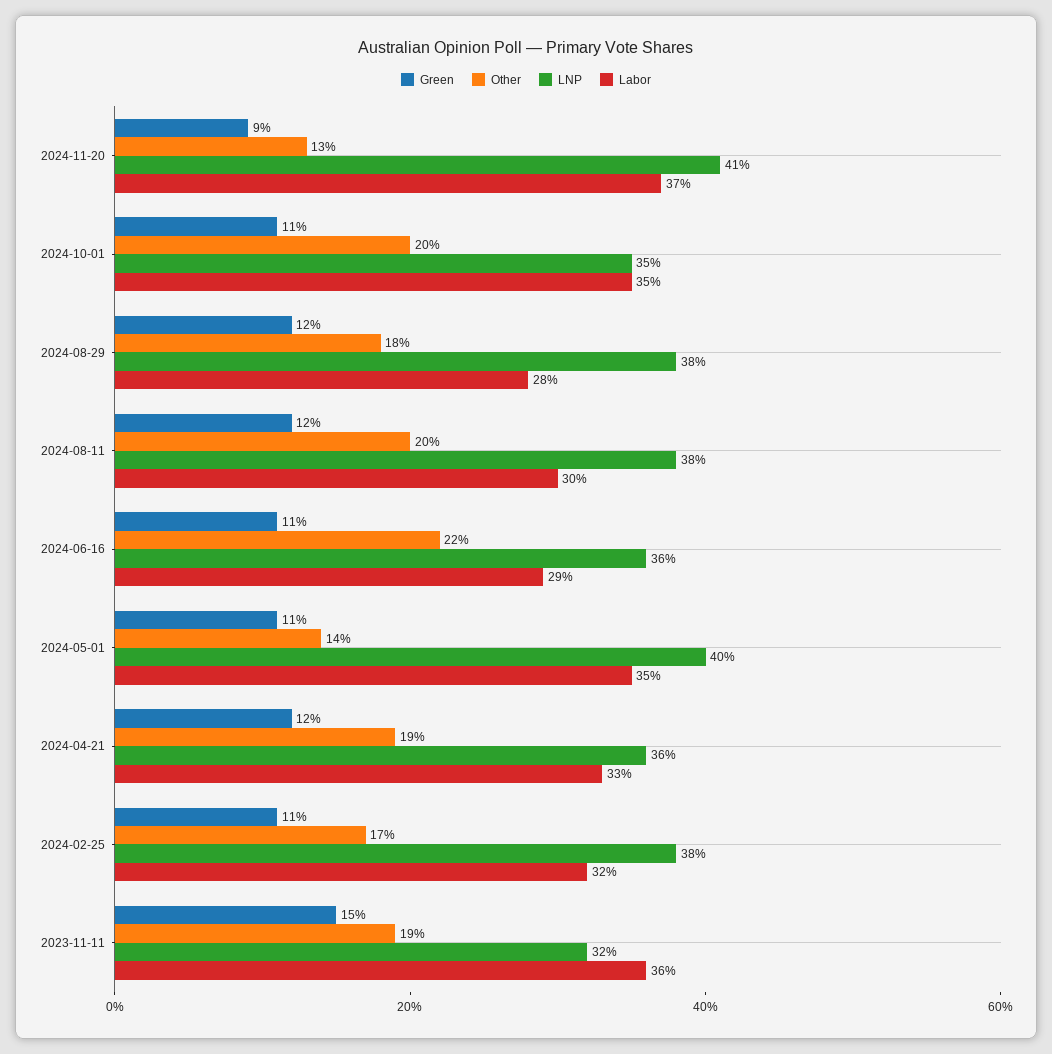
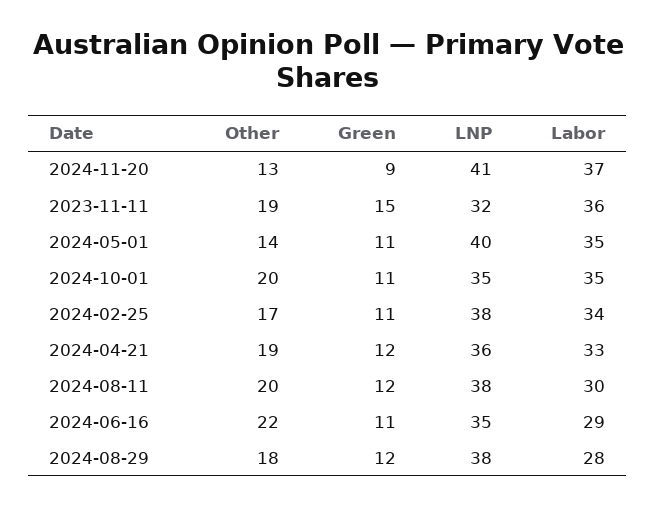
  {
    "Green": {
      "2024-11-20": 9,
      "2024-10-01": 11,
      "2024-08-29": 12,
      "2024-08-11": 12,
      "2024-06-16": 11,
      "2024-05-01": 11,
      "2024-04-21": 12,
      "2024-02-25": 11,
      "2023-11-11": 15
    },
    "Other": {
      "2024-11-20": 13,
      "2024-10-01": 20,
      "2024-08-29": 18,
      "2024-08-11": 20,
      "2024-06-16": 22,
      "2024-05-01": 14,
      "2024-04-21": 19,
      "2024-02-25": 17,
      "2023-11-11": 19
    },
    "LNP": {
      "2024-11-20": 41,
      "2024-10-01": 35,
      "2024-08-29": 38,
      "2024-08-11": 38,
-     "2024-06-16": 36,
+     "2024-06-16": 35,
      "2024-05-01": 40,
      "2024-04-21": 36,
      "2024-02-25": 38,
      "2023-11-11": 32
    },
    "Labor": {
      "2024-11-20": 37,
      "2024-10-01": 35,
      "2024-08-29": 28,
      "2024-08-11": 30,
      "2024-06-16": 29,
      "2024-05-01": 35,
      "2024-04-21": 33,
-     "2024-02-25": 32,
+     "2024-02-25": 34,
      "2023-11-11": 36
    }
  }

